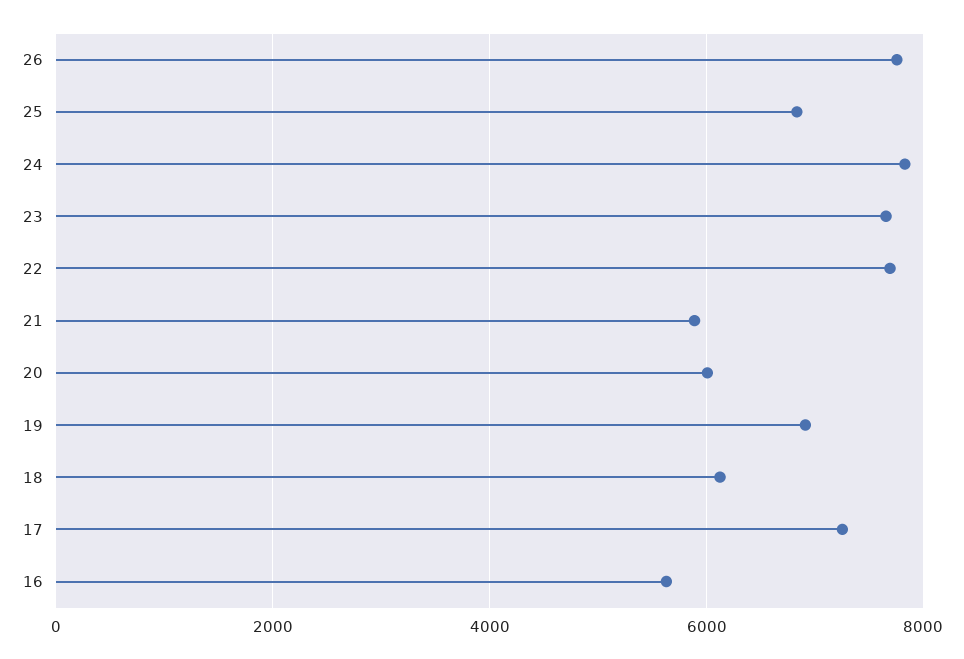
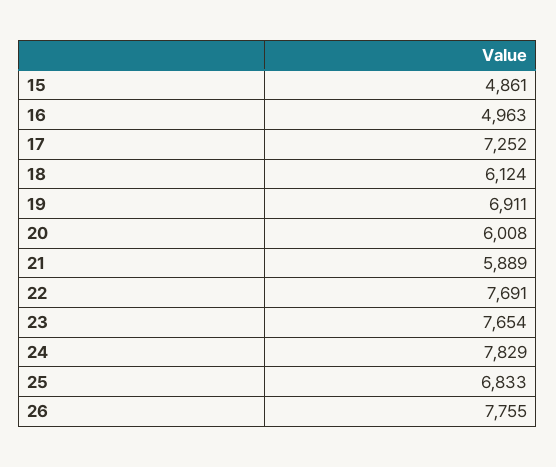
  {
    "26": 7755,
    "25": 6833,
    "24": 7829,
    "23": 7654,
    "22": 7691,
    "21": 5889,
    "20": 6008,
    "19": 6911,
    "18": 6124,
    "17": 7252,
-   "16": 5600
+   "16": 4963,
+   "15": 4861
  }

